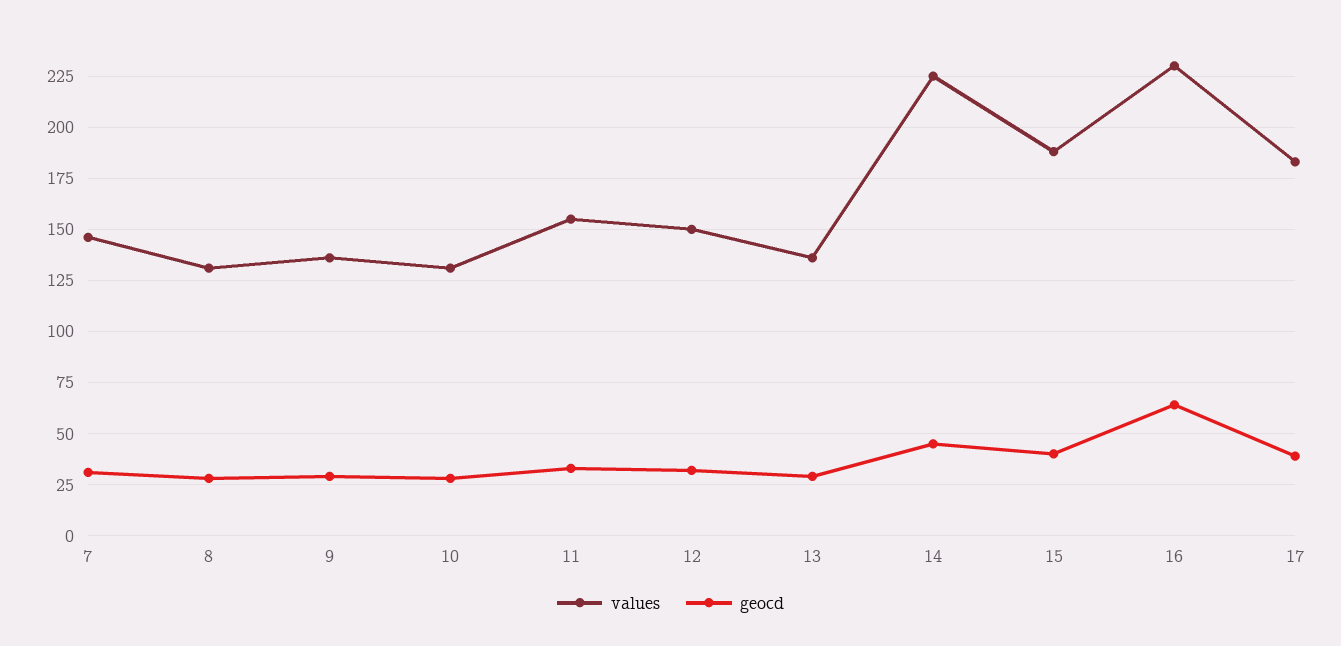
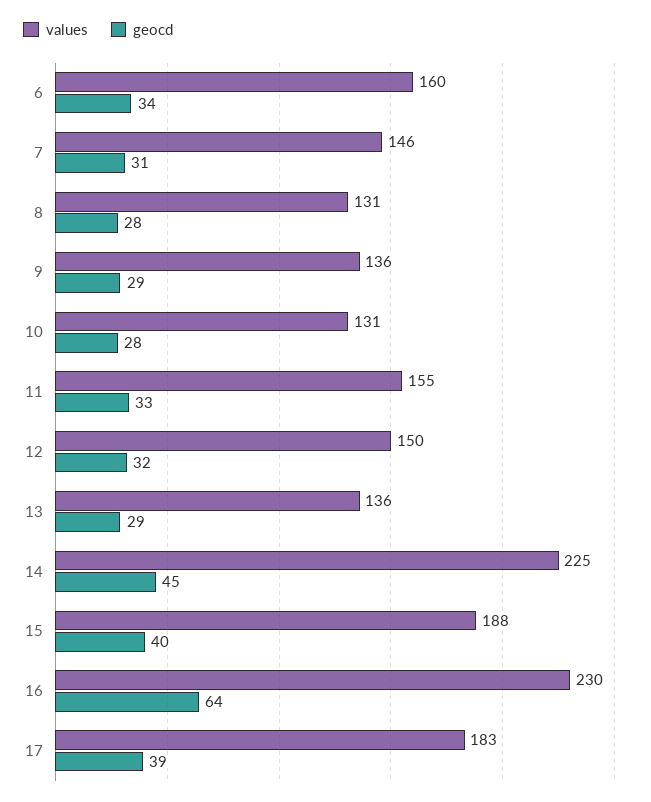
  {
    "values": {
      "7": 146,
      "8": 131,
      "9": 136,
      "10": 131,
      "11": 155,
      "12": 150,
      "13": 136,
      "14": 225,
      "15": 188,
      "16": 230,
-     "17": 183
+     "17": 183,
+     "6": 160
    },
    "geocd": {
      "7": 31,
      "8": 28,
      "9": 29,
      "10": 28,
      "11": 33,
      "12": 32,
      "13": 29,
      "14": 45,
      "15": 40,
      "16": 64,
-     "17": 39
+     "17": 39,
+     "6": 34
    }
  }

